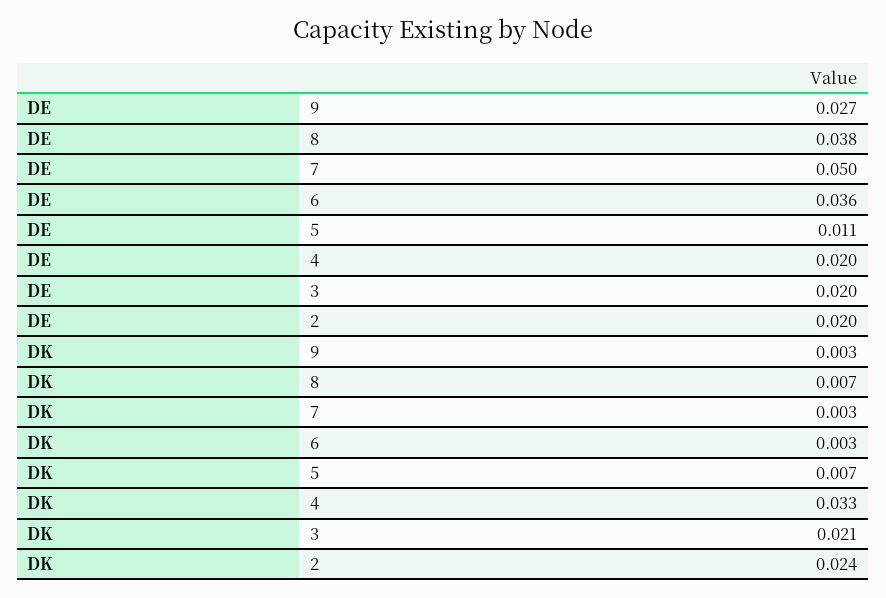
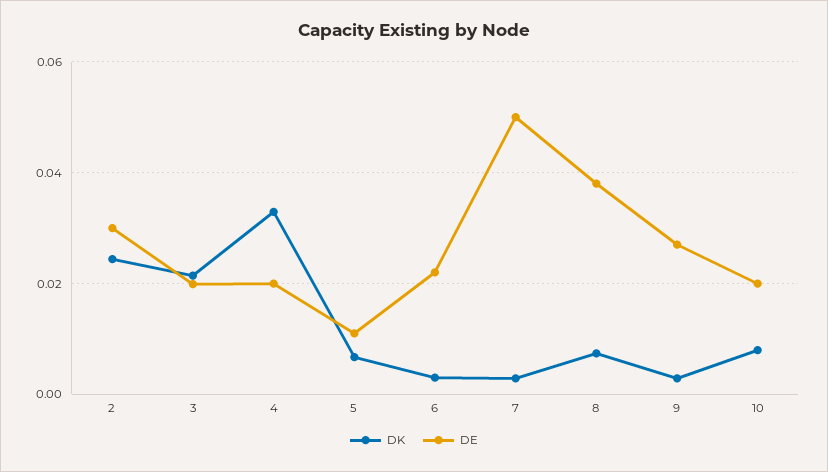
  {
    "DE": {
      "9": 0.027,
      "8": 0.038,
      "7": 0.05,
-     "6": 0.036,
+     "6": 0.022,
      "5": 0.011,
      "4": 0.02,
      "3": 0.02,
-     "2": 0.02
+     "2": 0.03,
+     "10": 0.02
    },
    "DK": {
      "9": 0.003,
      "8": 0.007,
      "7": 0.003,
      "6": 0.003,
      "5": 0.007,
      "4": 0.033,
      "3": 0.021,
-     "2": 0.024
+     "2": 0.024,
+     "10": 0.008
    }
  }

